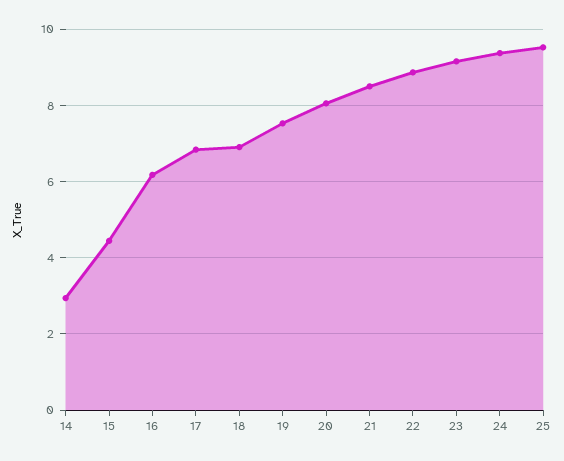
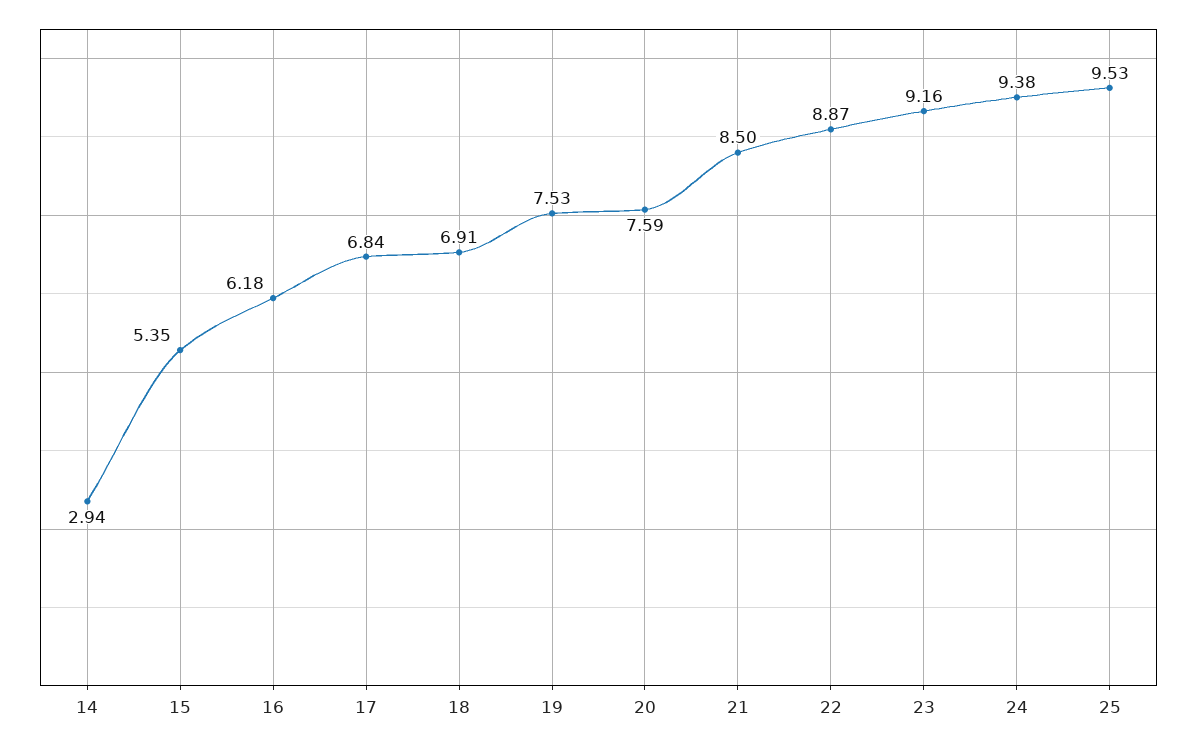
  {
    "14": 2.94,
-   "15": 4.4,
+   "15": 5.35,
    "16": 6.18,
    "17": 6.84,
    "18": 6.91,
    "19": 7.53,
-   "20": 8,
+   "20": 7.59,
    "21": 8.5,
    "22": 8.87,
    "23": 9.16,
    "24": 9.38,
    "25": 9.53
  }

